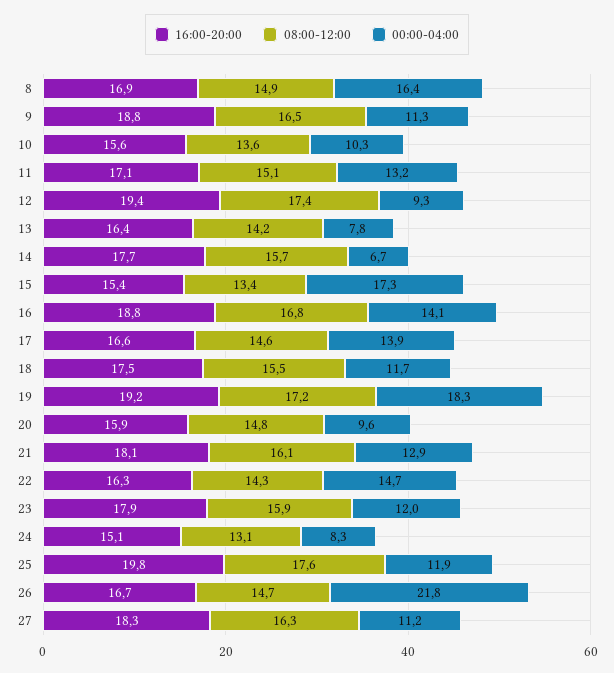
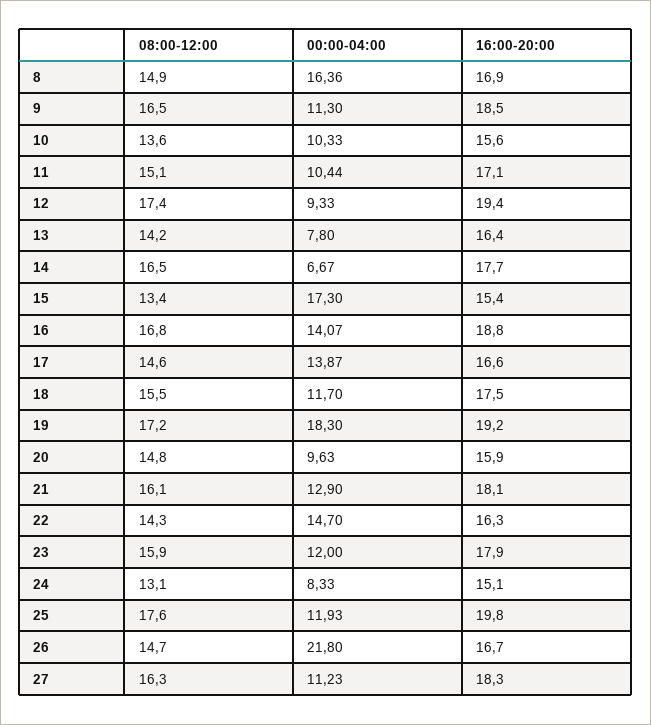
  {
    "16:00-20:00": {
      "8": 16.9,
-     "9": 18.8,
+     "9": 18.5,
      "10": 15.6,
      "11": 17.1,
      "12": 19.4,
      "13": 16.4,
      "14": 17.7,
      "15": 15.4,
      "16": 18.8,
      "17": 16.6,
      "18": 17.5,
      "19": 19.2,
      "20": 15.9,
      "21": 18.1,
      "22": 16.3,
      "23": 17.9,
      "24": 15.1,
      "25": 19.8,
      "26": 16.7,
      "27": 18.3
    },
    "08:00-12:00": {
      "8": 14.9,
      "9": 16.5,
      "10": 13.6,
      "11": 15.1,
      "12": 17.4,
      "13": 14.2,
-     "14": 15.7,
+     "14": 16.5,
      "15": 13.4,
      "16": 16.8,
      "17": 14.6,
      "18": 15.5,
      "19": 17.2,
      "20": 14.8,
      "21": 16.1,
      "22": 14.3,
      "23": 15.9,
      "24": 13.1,
      "25": 17.6,
      "26": 14.7,
      "27": 16.3
    },
    "00:00-04:00": {
      "8": 16.36,
      "9": 11.3,
      "10": 10.33,
-     "11": 13.2,
+     "11": 10.44,
      "12": 9.33,
      "13": 7.8,
      "14": 6.67,
      "15": 17.3,
      "16": 14.07,
      "17": 13.87,
      "18": 11.7,
      "19": 18.3,
      "20": 9.63,
      "21": 12.9,
      "22": 14.7,
      "23": 12,
      "24": 8.33,
      "25": 11.93,
      "26": 21.8,
      "27": 11.23
    }
  }

